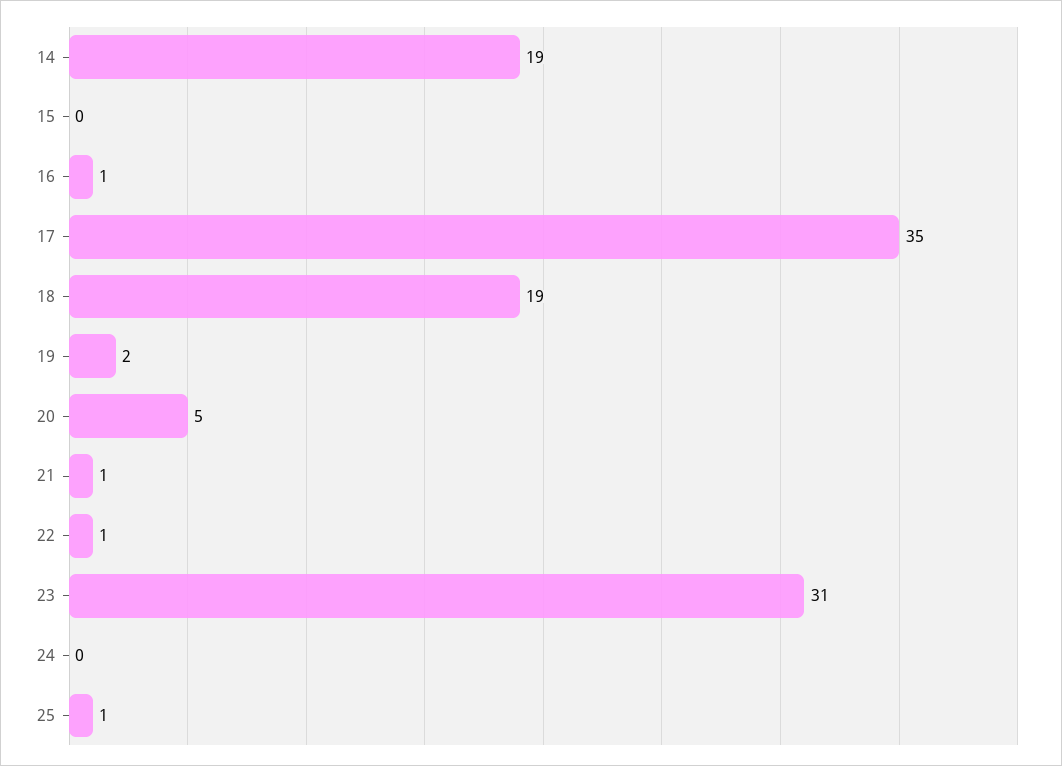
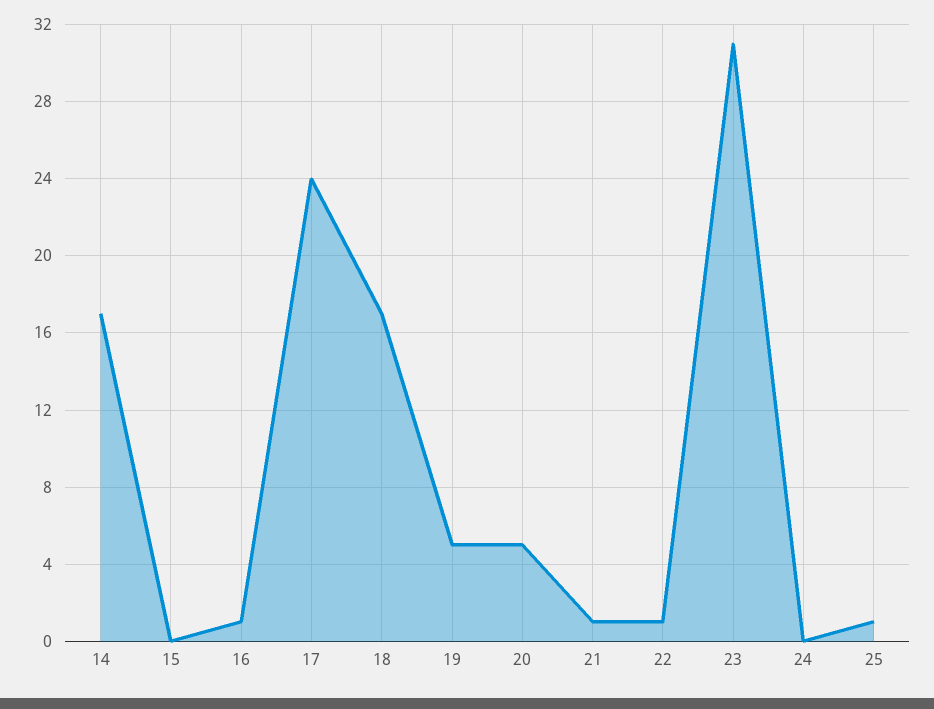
  {
-   "14": 19,
+   "14": 17,
    "15": 0,
    "16": 1,
-   "17": 35,
+   "17": 24,
-   "18": 19,
+   "18": 17,
-   "19": 2,
+   "19": 5,
    "20": 5,
    "21": 1,
    "22": 1,
    "23": 31,
    "24": 0,
    "25": 1
  }

